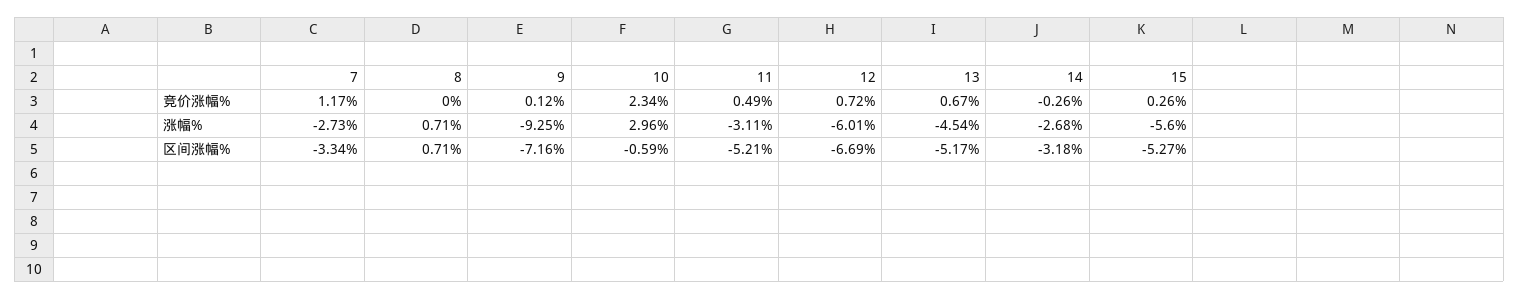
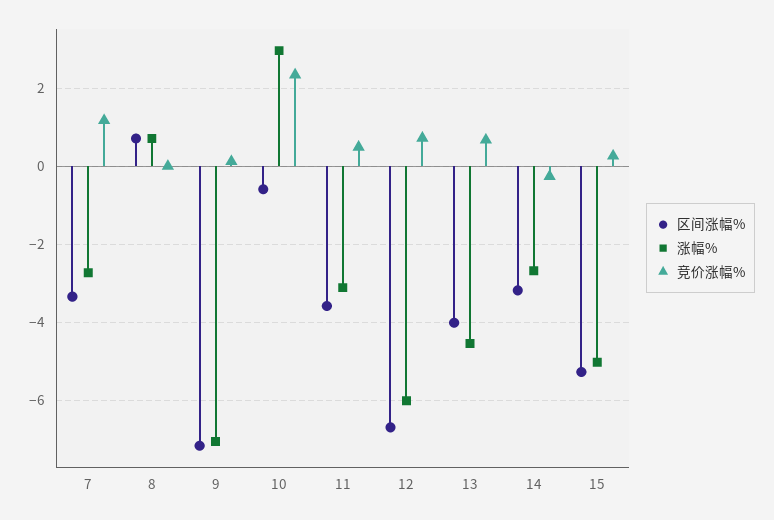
  {
    "竞价涨幅%": {
      "7": 1.17,
      "8": 0,
      "9": 0.12,
      "10": 2.34,
      "11": 0.49,
      "12": 0.72,
      "13": 0.67,
      "14": -0.26,
      "15": 0.26
    },
    "涨幅%": {
      "7": -2.73,
      "8": 0.71,
-     "9": -9.25,
+     "9": -7,
      "10": 2.96,
      "11": -3.11,
      "12": -6.01,
      "13": -4.54,
      "14": -2.68,
-     "15": -5.6
+     "15": -5
    },
    "区间涨幅%": {
      "7": -3.34,
      "8": 0.71,
      "9": -7.16,
      "10": -0.59,
-     "11": -5.21,
+     "11": -3.6,
      "12": -6.69,
-     "13": -5.17,
+     "13": -4,
      "14": -3.18,
      "15": -5.27
    }
  }

